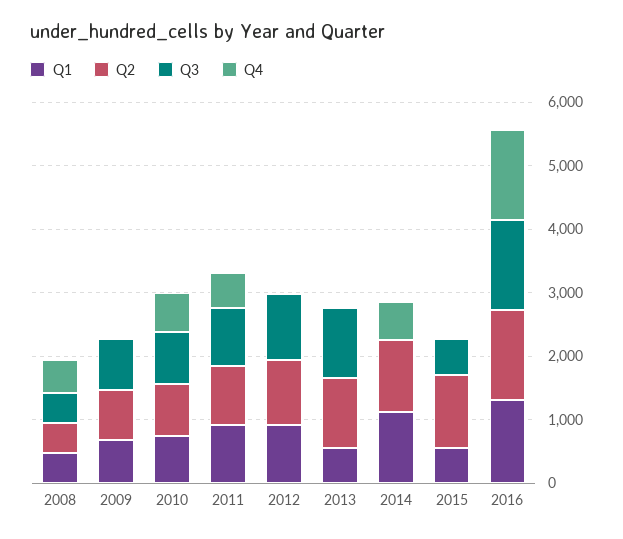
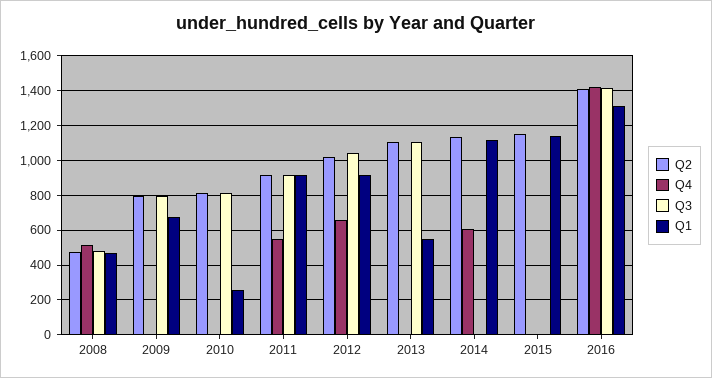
  {
    "Q1": {
      "2008": 450,
      "2009": 700,
-     "2010": 800,
+     "2010": 250,
      "2011": 900,
      "2012": 900,
      "2013": 550,
      "2014": 1100,
-     "2015": 600,
+     "2015": 1150,
      "2016": 1300
    },
    "Q2": {
      "2008": 450,
      "2009": 800,
      "2010": 800,
      "2011": 900,
      "2012": 1000,
      "2013": 1100,
      "2014": 1150,
      "2015": 1150,
      "2016": 1400
    },
    "Q3": {
      "2008": 500,
      "2009": 800,
      "2010": 800,
      "2011": 900,
      "2012": 1050,
      "2013": 1100,
      "2014": 0,
-     "2015": 600,
+     "2015": 0,
      "2016": 1400
    },
    "Q4": {
      "2008": 500,
      "2009": 0,
-     "2010": 600,
+     "2010": 0,
      "2011": 550,
-     "2012": 0,
+     "2012": 650,
      "2013": 0,
      "2014": 600,
      "2015": 0,
      "2016": 1400
    }
  }

